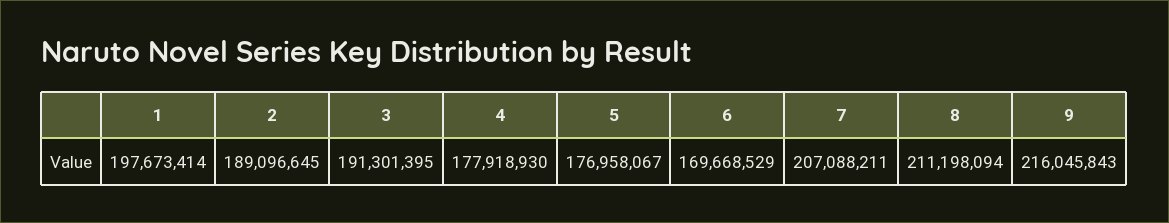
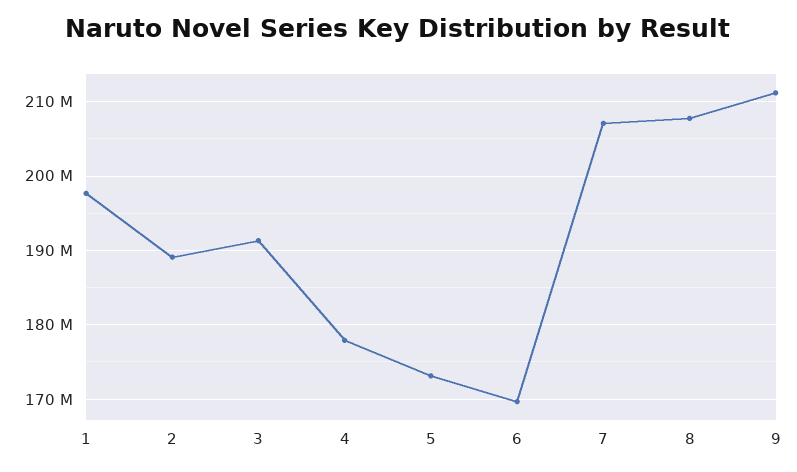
  {
    "1": 197673414,
    "2": 189096645,
    "3": 191301395,
    "4": 177918930,
-   "5": 176958067,
+   "5": 173000000,
    "6": 169668529,
    "7": 207088211,
-   "8": 211198094,
+   "8": 208000000,
-   "9": 216045843
+   "9": 211000000
  }

